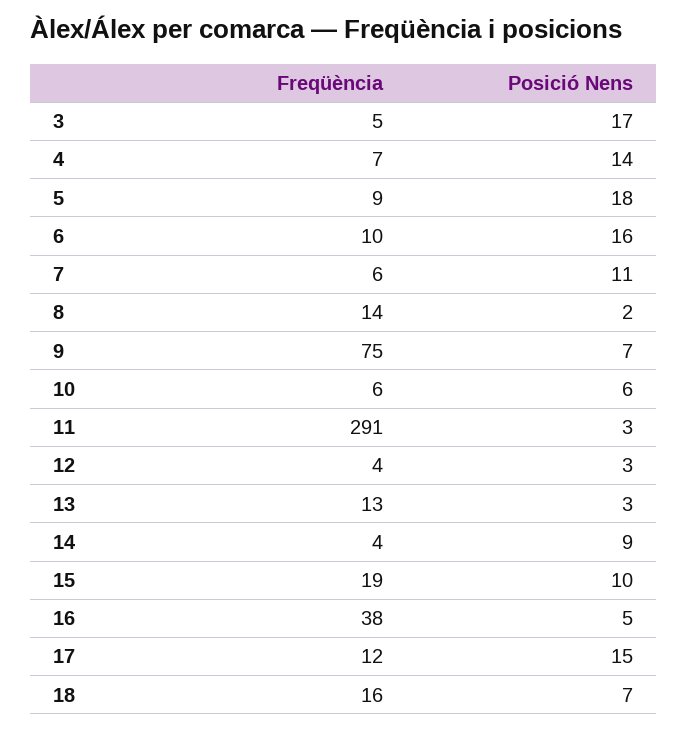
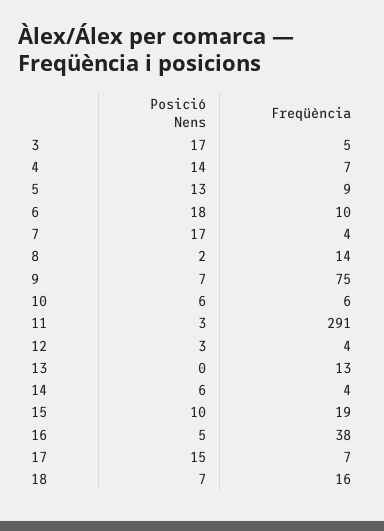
  {
    "Freqüència": {
      "3": 5,
      "4": 7,
      "5": 9,
      "6": 10,
-     "7": 6,
+     "7": 4,
      "8": 14,
      "9": 75,
      "10": 6,
      "11": 291,
      "12": 4,
      "13": 13,
      "14": 4,
      "15": 19,
      "16": 38,
-     "17": 12,
+     "17": 7,
      "18": 16
    },
    "Posició Nens": {
      "3": 17,
      "4": 14,
-     "5": 18,
+     "5": 13,
-     "6": 16,
+     "6": 18,
-     "7": 11,
+     "7": 17,
      "8": 2,
      "9": 7,
      "10": 6,
      "11": 3,
      "12": 3,
-     "13": 3,
+     "13": 0,
-     "14": 9,
+     "14": 6,
      "15": 10,
      "16": 5,
      "17": 15,
      "18": 7
    }
  }

